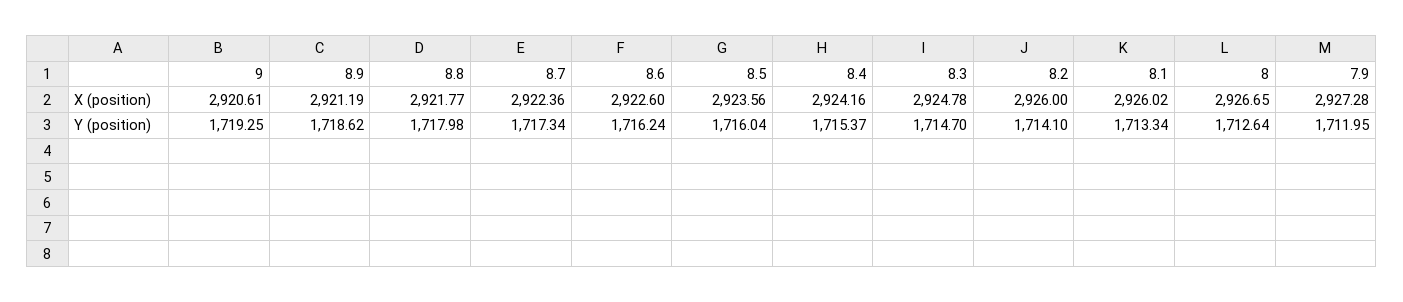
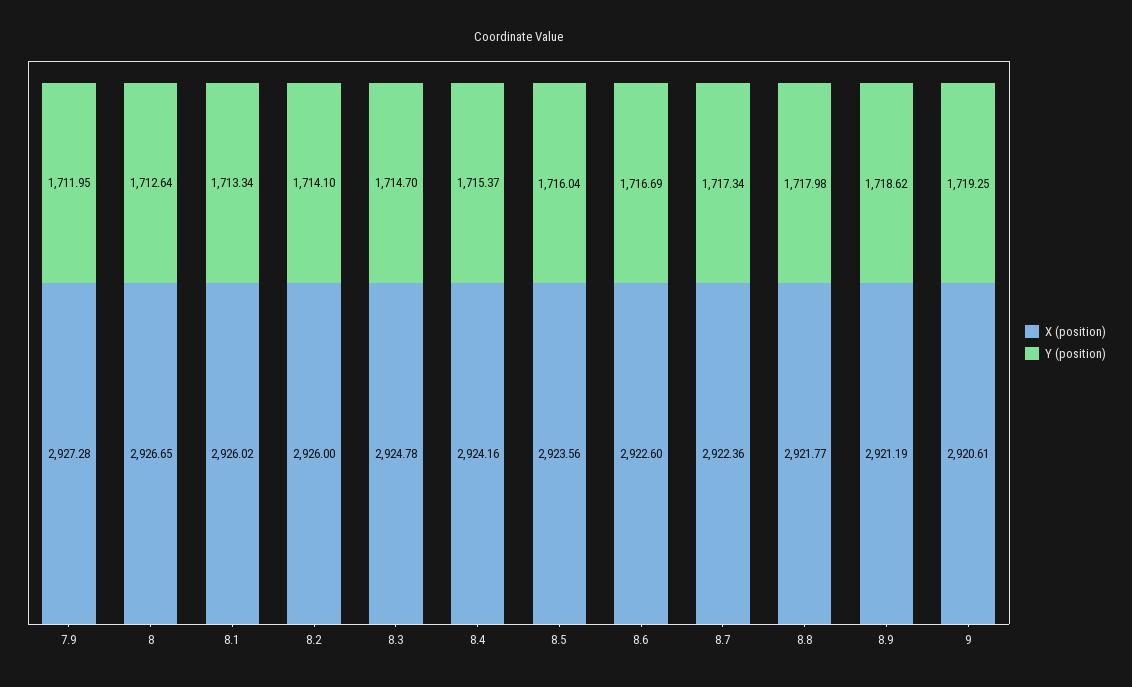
  {
    "X (position)": {
      "9": 2920.61,
      "8.9": 2921.19,
      "8.8": 2921.77,
      "8.7": 2922.36,
      "8.6": 2922.6,
      "8.5": 2923.56,
      "8.4": 2924.16,
      "8.3": 2924.78,
      "8.2": 2926,
      "8.1": 2926.02,
      "8": 2926.65,
      "7.9": 2927.28
    },
    "Y (position)": {
      "9": 1719.25,
      "8.9": 1718.62,
      "8.8": 1717.98,
      "8.7": 1717.34,
-     "8.6": 1716.24,
+     "8.6": 1716.69,
      "8.5": 1716.04,
      "8.4": 1715.37,
      "8.3": 1714.7,
      "8.2": 1714.1,
      "8.1": 1713.34,
      "8": 1712.64,
      "7.9": 1711.95
    }
  }

